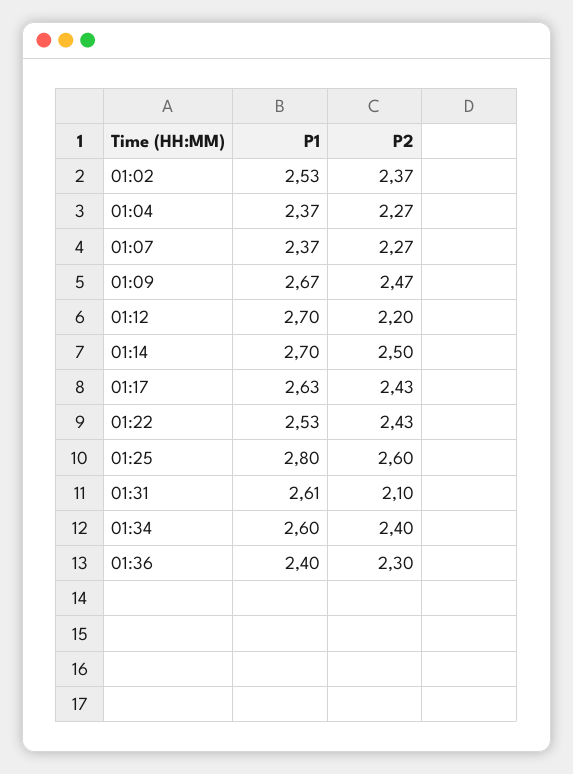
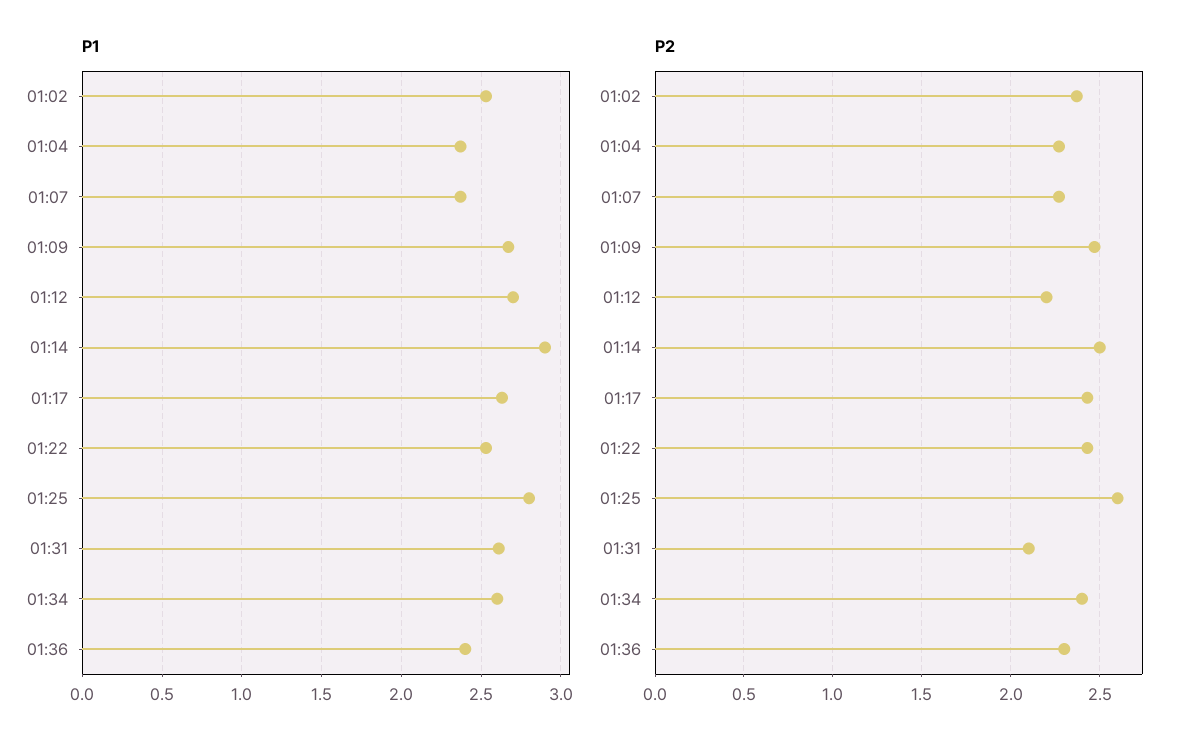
  {
    "P1": {
      "01:02": 2.53,
      "01:04": 2.37,
      "01:07": 2.37,
      "01:09": 2.67,
      "01:12": 2.7,
-     "01:14": 2.7,
+     "01:14": 2.9,
      "01:17": 2.63,
      "01:22": 2.53,
      "01:25": 2.8,
      "01:31": 2.61,
      "01:34": 2.6,
      "01:36": 2.4
    },
    "P2": {
      "01:02": 2.37,
      "01:04": 2.27,
      "01:07": 2.27,
      "01:09": 2.47,
      "01:12": 2.2,
      "01:14": 2.5,
      "01:17": 2.43,
      "01:22": 2.43,
      "01:25": 2.6,
      "01:31": 2.1,
      "01:34": 2.4,
      "01:36": 2.3
    }
  }

